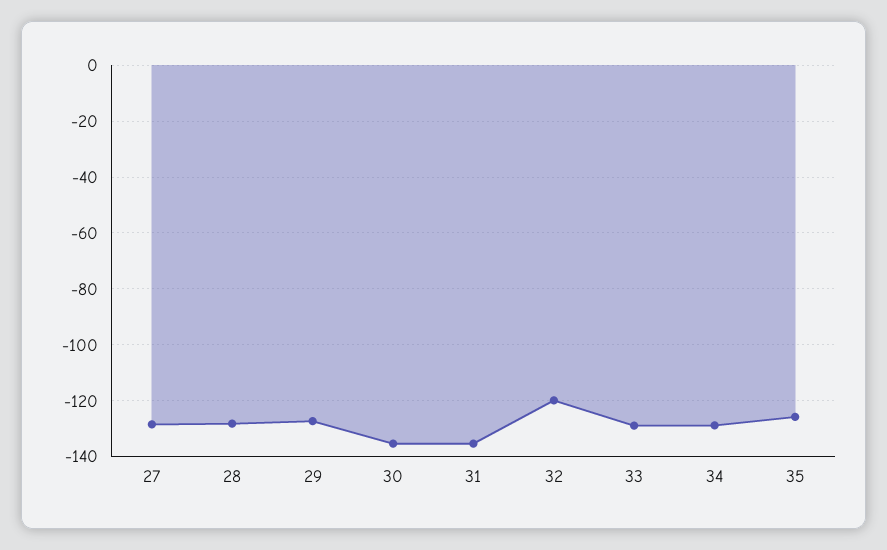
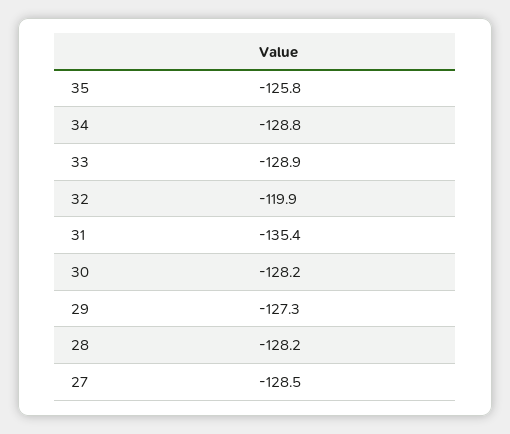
  {
    "27": -128.5,
    "28": -128.2,
    "29": -127.3,
-   "30": -135,
+   "30": -128.2,
    "31": -135.4,
    "32": -119.9,
    "33": -128.9,
    "34": -128.8,
    "35": -125.8
  }

